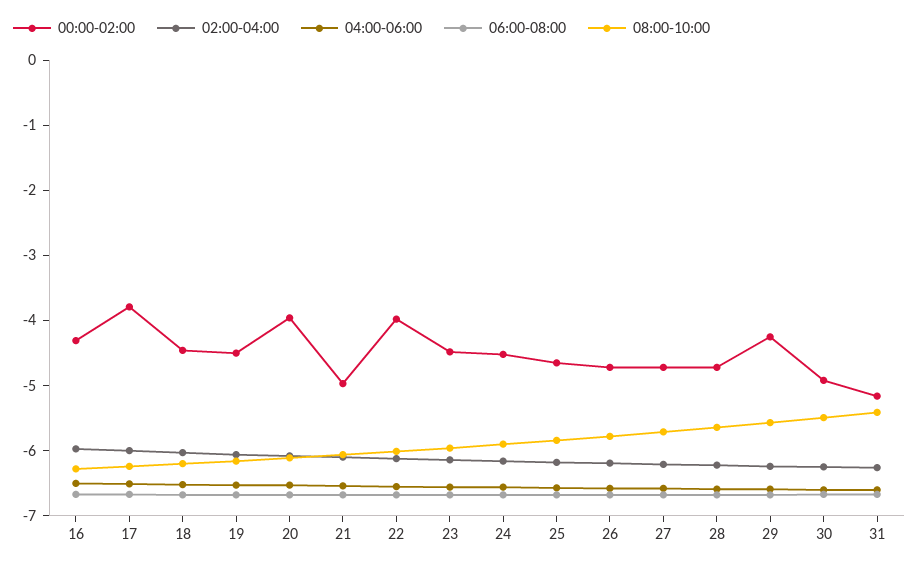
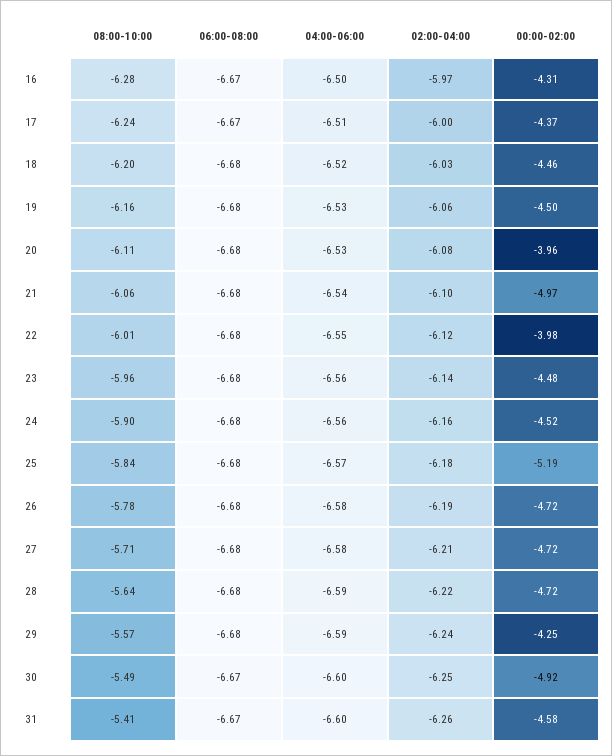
  {
    "00:00-02:00": {
      "16": -4.31,
-     "17": -3.8,
+     "17": -4.37,
      "18": -4.46,
      "19": -4.5,
      "20": -3.96,
      "21": -4.97,
      "22": -3.98,
      "23": -4.48,
      "24": -4.52,
-     "25": -4.6,
+     "25": -5.19,
      "26": -4.72,
      "27": -4.72,
      "28": -4.72,
      "29": -4.25,
      "30": -4.92,
-     "31": -5.2
+     "31": -4.58
    },
    "02:00-04:00": {
      "16": -5.97,
      "17": -6,
      "18": -6.03,
      "19": -6.06,
      "20": -6.08,
      "21": -6.1,
      "22": -6.12,
      "23": -6.14,
      "24": -6.16,
      "25": -6.18,
      "26": -6.19,
      "27": -6.21,
      "28": -6.22,
      "29": -6.24,
      "30": -6.25,
      "31": -6.26
    },
    "04:00-06:00": {
      "16": -6.5,
      "17": -6.51,
      "18": -6.52,
      "19": -6.53,
      "20": -6.53,
      "21": -6.54,
      "22": -6.55,
      "23": -6.56,
      "24": -6.56,
      "25": -6.57,
      "26": -6.58,
      "27": -6.58,
      "28": -6.59,
      "29": -6.59,
      "30": -6.6,
      "31": -6.6
    },
    "06:00-08:00": {
      "16": -6.67,
      "17": -6.67,
      "18": -6.68,
      "19": -6.68,
      "20": -6.68,
      "21": -6.68,
      "22": -6.68,
      "23": -6.68,
      "24": -6.68,
      "25": -6.68,
      "26": -6.68,
      "27": -6.68,
      "28": -6.68,
      "29": -6.68,
      "30": -6.67,
      "31": -6.67
    },
    "08:00-10:00": {
      "16": -6.28,
      "17": -6.24,
      "18": -6.2,
      "19": -6.16,
      "20": -6.11,
      "21": -6.06,
      "22": -6.01,
      "23": -5.96,
      "24": -5.9,
      "25": -5.84,
      "26": -5.78,
      "27": -5.71,
      "28": -5.64,
      "29": -5.57,
      "30": -5.49,
      "31": -5.41
    }
  }

